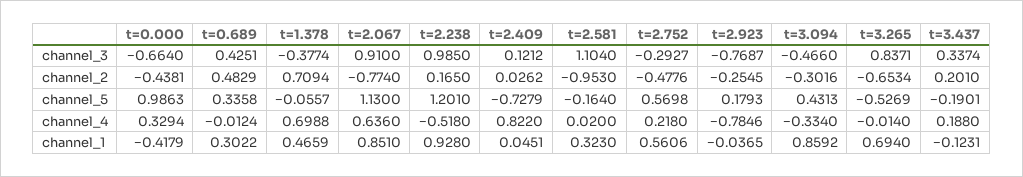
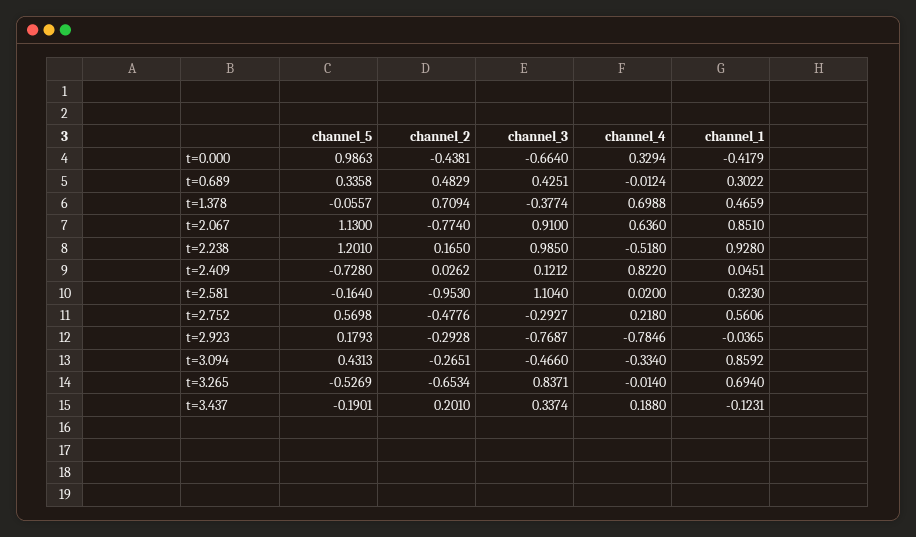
  {
    "t=0.000": {
      "channel_3": -0.664,
      "channel_2": -0.4381,
      "channel_5": 0.9863,
      "channel_4": 0.3294,
      "channel_1": -0.4179
    },
    "t=0.689": {
      "channel_3": 0.4251,
      "channel_2": 0.4829,
      "channel_5": 0.3358,
      "channel_4": -0.0124,
      "channel_1": 0.3022
    },
    "t=1.378": {
      "channel_3": -0.3774,
      "channel_2": 0.7094,
      "channel_5": -0.0557,
      "channel_4": 0.6988,
      "channel_1": 0.4659
    },
    "t=2.067": {
      "channel_3": 0.91,
      "channel_2": -0.774,
      "channel_5": 1.13,
      "channel_4": 0.636,
      "channel_1": 0.851
    },
    "t=2.238": {
      "channel_3": 0.985,
      "channel_2": 0.165,
      "channel_5": 1.201,
      "channel_4": -0.518,
      "channel_1": 0.928
    },
    "t=2.409": {
      "channel_3": 0.1212,
      "channel_2": 0.0262,
-     "channel_5": -0.7279,
+     "channel_5": -0.728,
      "channel_4": 0.822,
      "channel_1": 0.0451
    },
    "t=2.581": {
      "channel_3": 1.104,
      "channel_2": -0.953,
      "channel_5": -0.164,
      "channel_4": 0.02,
      "channel_1": 0.323
    },
    "t=2.752": {
      "channel_3": -0.2927,
      "channel_2": -0.4776,
      "channel_5": 0.5698,
      "channel_4": 0.218,
      "channel_1": 0.5606
    },
    "t=2.923": {
      "channel_3": -0.7687,
-     "channel_2": -0.2545,
+     "channel_2": -0.2928,
      "channel_5": 0.1793,
      "channel_4": -0.7846,
      "channel_1": -0.0365
    },
    "t=3.094": {
      "channel_3": -0.466,
-     "channel_2": -0.3016,
+     "channel_2": -0.2651,
      "channel_5": 0.4313,
      "channel_4": -0.334,
      "channel_1": 0.8592
    },
    "t=3.265": {
      "channel_3": 0.8371,
      "channel_2": -0.6534,
      "channel_5": -0.5269,
      "channel_4": -0.014,
      "channel_1": 0.694
    },
    "t=3.437": {
      "channel_3": 0.3374,
      "channel_2": 0.201,
      "channel_5": -0.1901,
      "channel_4": 0.188,
      "channel_1": -0.1231
    }
  }

